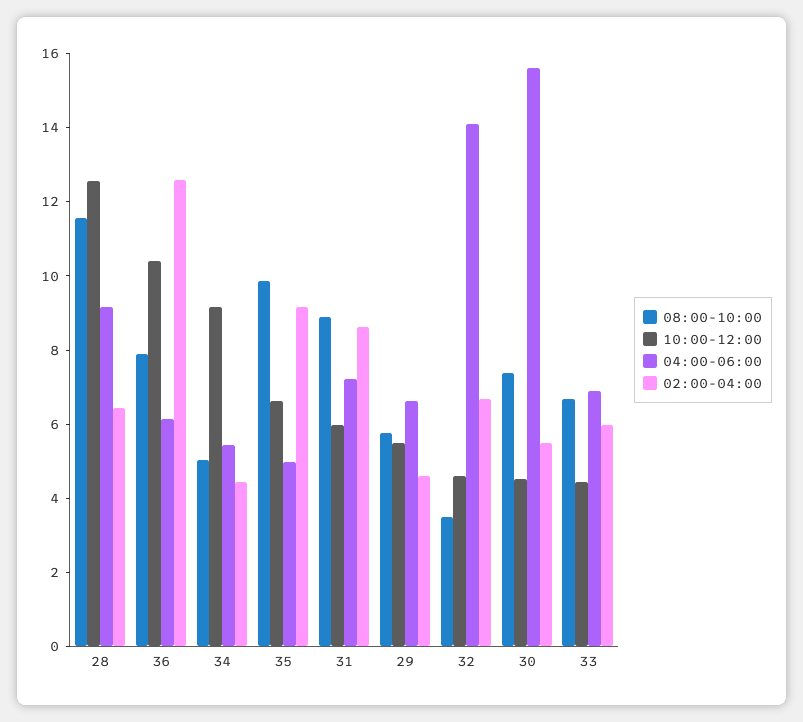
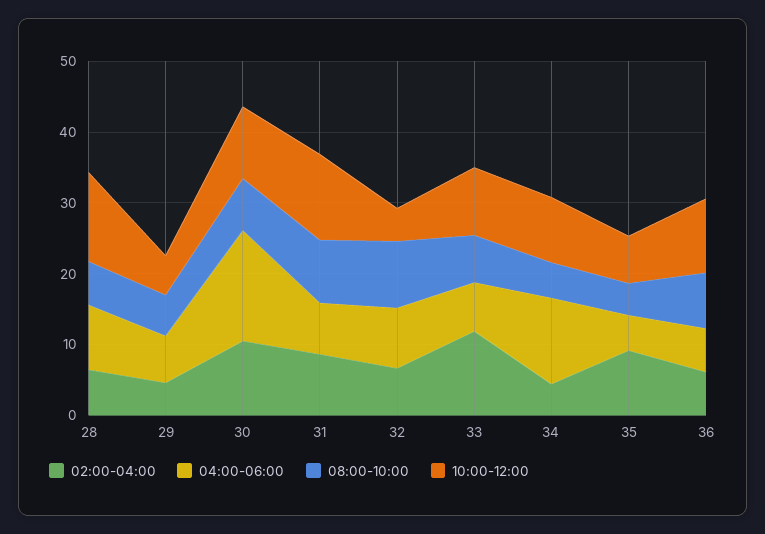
  {
    "08:00-10:00": {
-     "28": 11.5,
+     "28": 6,
      "36": 8,
      "34": 5,
-     "35": 10,
+     "35": 4,
      "31": 9,
      "29": 6,
-     "32": 3.5,
+     "32": 10,
      "30": 7.5,
      "33": 6.5
    },
    "10:00-12:00": {
      "28": 12.5,
      "36": 10.5,
      "34": 9,
      "35": 6.5,
-     "31": 6,
+     "31": 12,
      "29": 5.5,
      "32": 4.5,
-     "30": 4.5,
+     "30": 10,
-     "33": 4.5
+     "33": 10
    },
    "04:00-06:00": {
      "28": 9,
      "36": 6,
-     "34": 5.5,
+     "34": 12,
      "35": 5,
      "31": 7,
      "29": 6.5,
-     "32": 14,
+     "32": 8,
      "30": 15.5,
      "33": 7
    },
    "02:00-04:00": {
      "28": 6.5,
-     "36": 12.5,
+     "36": 6,
      "34": 4.5,
      "35": 9,
      "31": 8.5,
      "29": 4.5,
      "32": 6.5,
-     "30": 5.5,
+     "30": 10,
-     "33": 6
+     "33": 12
    }
  }

